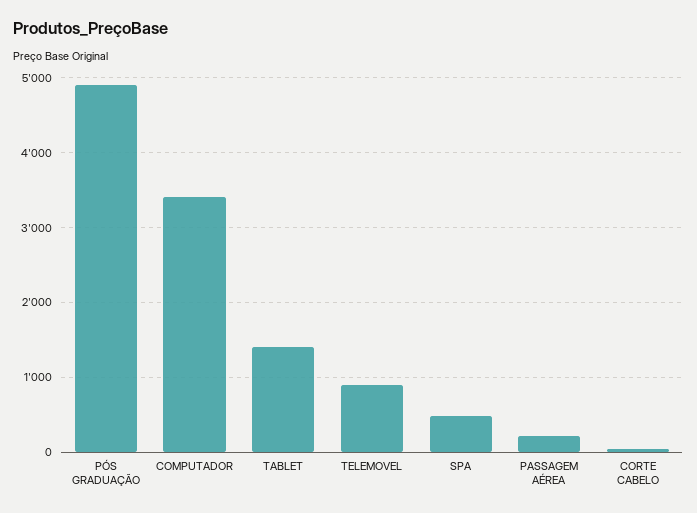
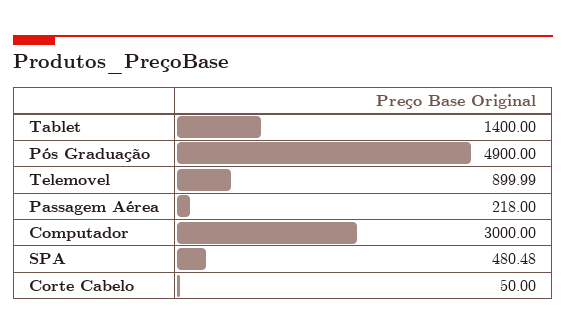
  {
    "PÓS GRADUAÇÃO": 4900,
-   "COMPUTADOR": 3400,
+   "COMPUTADOR": 3000,
    "TABLET": 1400,
    "TELEMOVEL": 899.99,
    "SPA": 480.48,
    "PASSAGEM AÉREA": 218,
    "CORTE CABELO": 50
  }

